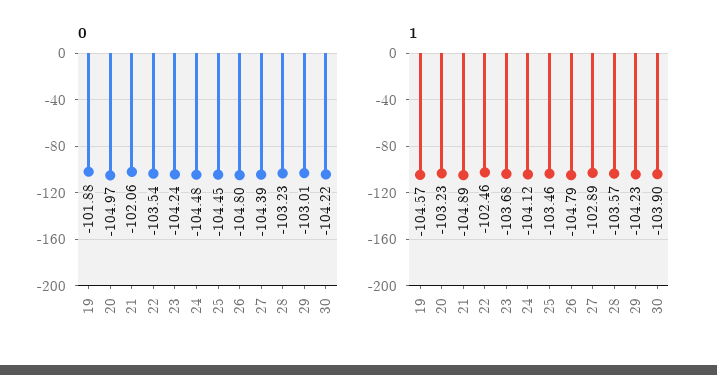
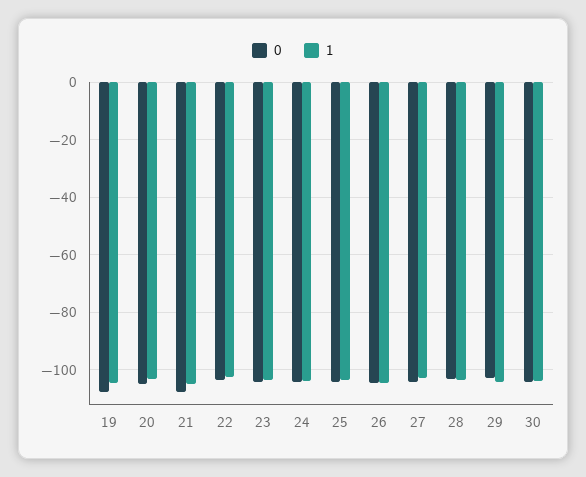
  {
    "0": {
-     "19": -101.88,
+     "19": -107.5,
      "20": -104.97,
-     "21": -102.06,
+     "21": -107.5,
      "22": -103.54,
      "23": -104.24,
      "24": -104.48,
      "25": -104.45,
      "26": -104.8,
      "27": -104.39,
      "28": -103.23,
      "29": -103.01,
      "30": -104.22
    },
    "1": {
      "19": -104.57,
      "20": -103.23,
      "21": -104.89,
      "22": -102.46,
      "23": -103.68,
      "24": -104.12,
      "25": -103.46,
      "26": -104.79,
      "27": -102.89,
      "28": -103.57,
      "29": -104.23,
      "30": -103.9
    }
  }

